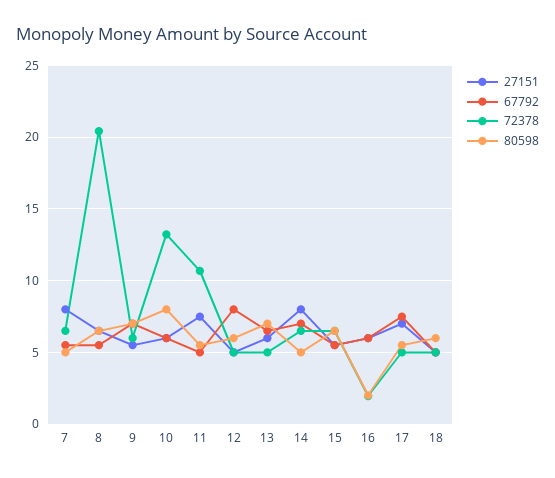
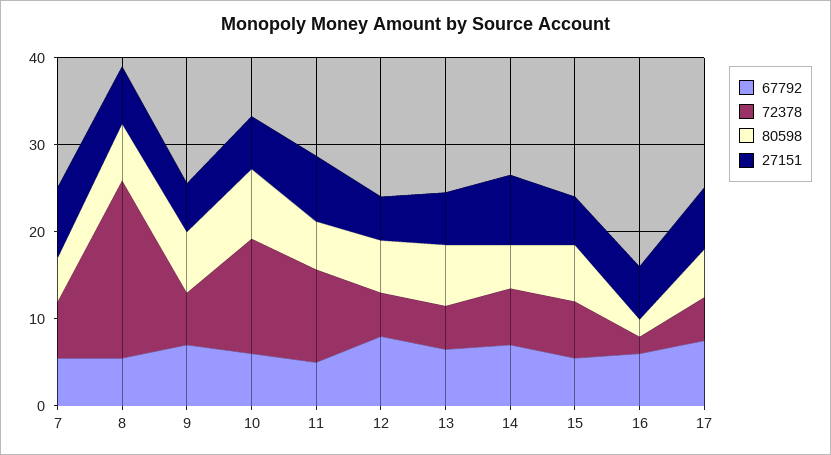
  {
    "27151": {
      "7": 8,
      "8": 6.5,
      "9": 5.5,
      "10": 6,
      "11": 7.5,
      "12": 5,
      "13": 6,
      "14": 8,
      "15": 5.5,
      "16": 6,
-     "17": 7,
+     "17": 7
-     "18": 5
    },
    "67792": {
      "7": 5.5,
      "8": 5.5,
      "9": 7,
      "10": 6,
      "11": 5,
      "12": 8,
      "13": 6.5,
      "14": 7,
      "15": 5.5,
      "16": 6,
-     "17": 7.5,
+     "17": 7.5
-     "18": 5
    },
    "72378": {
      "7": 6.5,
      "8": 20.5,
      "9": 6,
      "10": 13,
      "11": 10.5,
      "12": 5,
      "13": 5,
      "14": 6.5,
      "15": 6.5,
      "16": 2,
-     "17": 5,
+     "17": 5
-     "18": 5
    },
    "80598": {
      "7": 5,
      "8": 6.5,
      "9": 7,
      "10": 8,
      "11": 5.5,
      "12": 6,
      "13": 7,
      "14": 5,
      "15": 6.5,
      "16": 2,
-     "17": 5.5,
+     "17": 5.5
-     "18": 6
    }
  }

